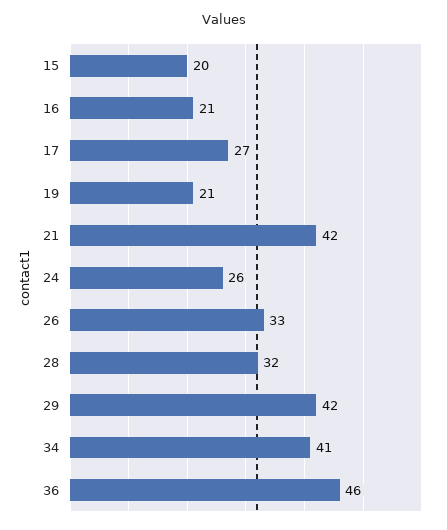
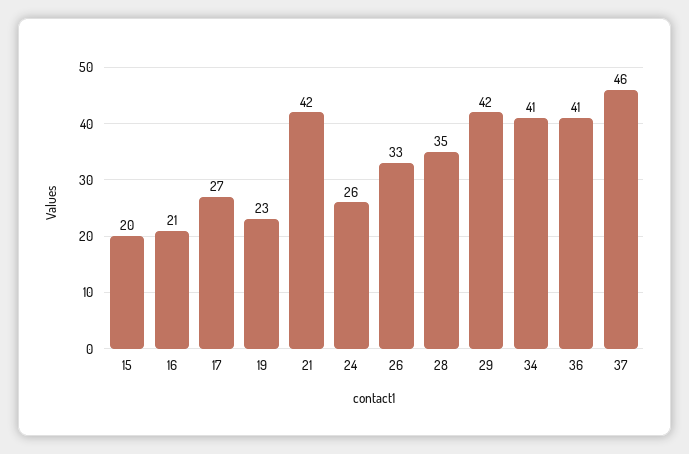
  {
    "15": 20,
    "16": 21,
    "17": 27,
-   "19": 21,
+   "19": 23,
    "21": 42,
    "24": 26,
    "26": 33,
-   "28": 32,
+   "28": 35,
    "29": 42,
    "34": 41,
-   "36": 46
+   "36": 41,
+   "37": 46
  }

